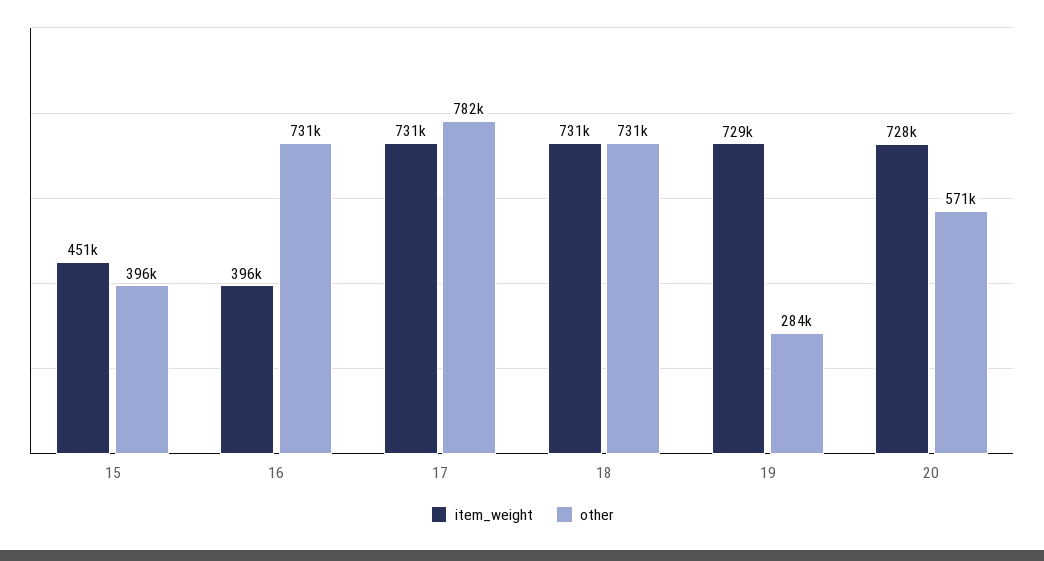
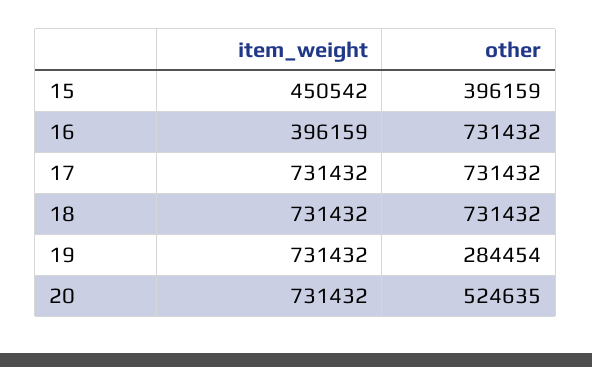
  {
    "item_weight": {
      "15": 450542,
      "16": 396159,
      "17": 731432,
      "18": 731432,
-     "19": 729000,
+     "19": 731432,
-     "20": 728000
+     "20": 731432
    },
    "other": {
      "15": 396159,
      "16": 731432,
-     "17": 782000,
+     "17": 731432,
      "18": 731432,
      "19": 284454,
-     "20": 571000
+     "20": 524635
    }
  }

